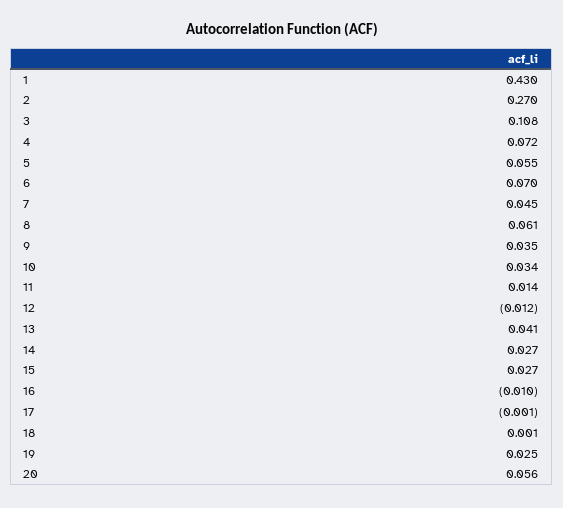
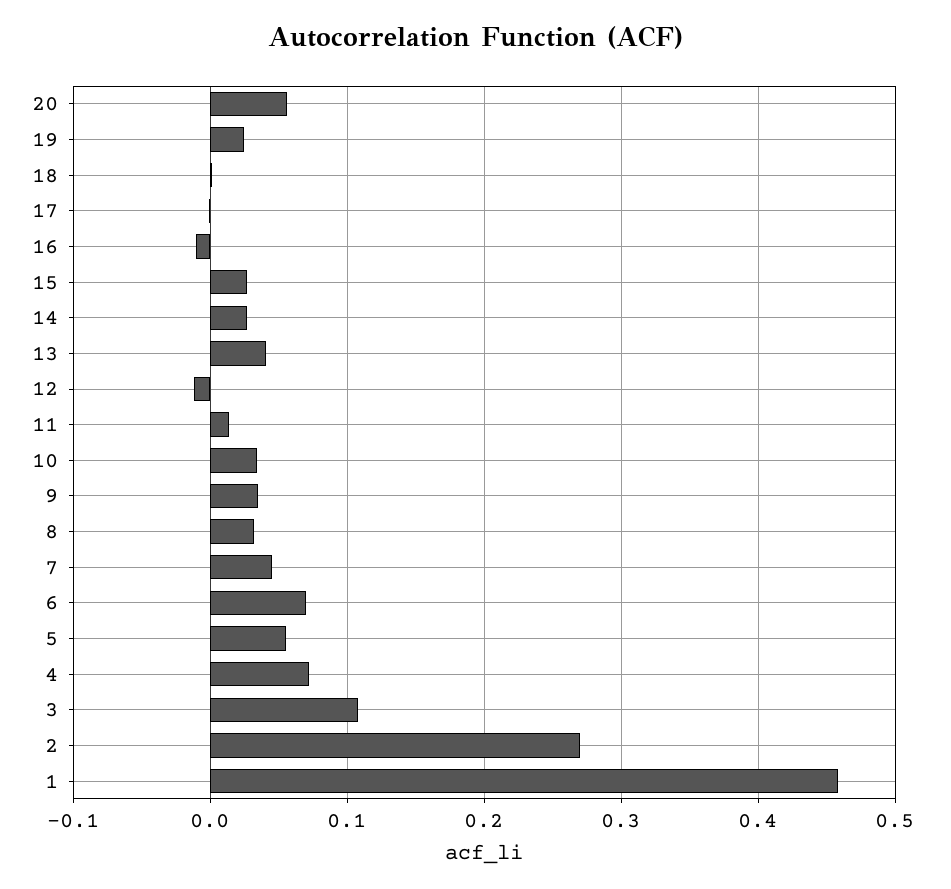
  {
-   "1": 0.43,
+   "1": 0.46,
    "2": 0.27,
    "3": 0.108,
    "4": 0.072,
    "5": 0.055,
    "6": 0.07,
    "7": 0.045,
-   "8": 0.061,
+   "8": 0.03,
    "9": 0.035,
    "10": 0.034,
    "11": 0.014,
    "12": -0.012,
    "13": 0.041,
    "14": 0.027,
    "15": 0.027,
    "16": -0.01,
    "17": -0.001,
    "18": 0.001,
    "19": 0.025,
    "20": 0.056
  }

